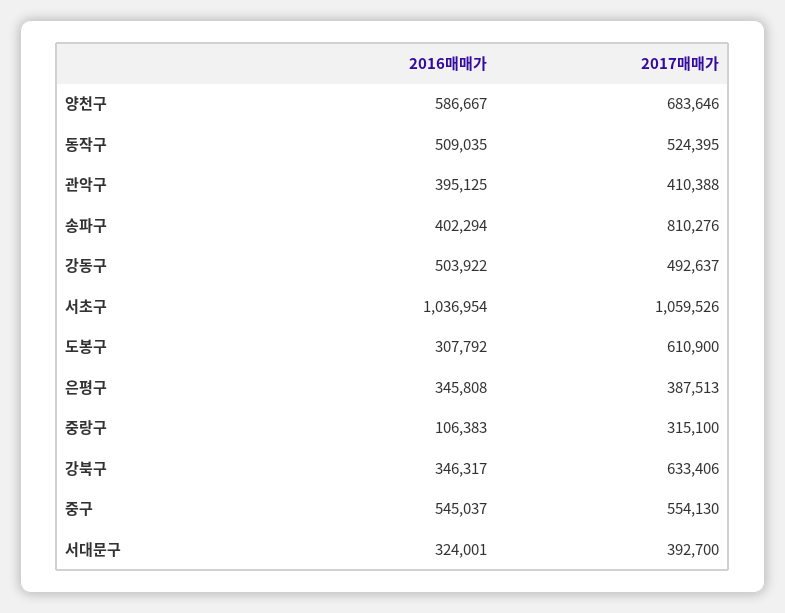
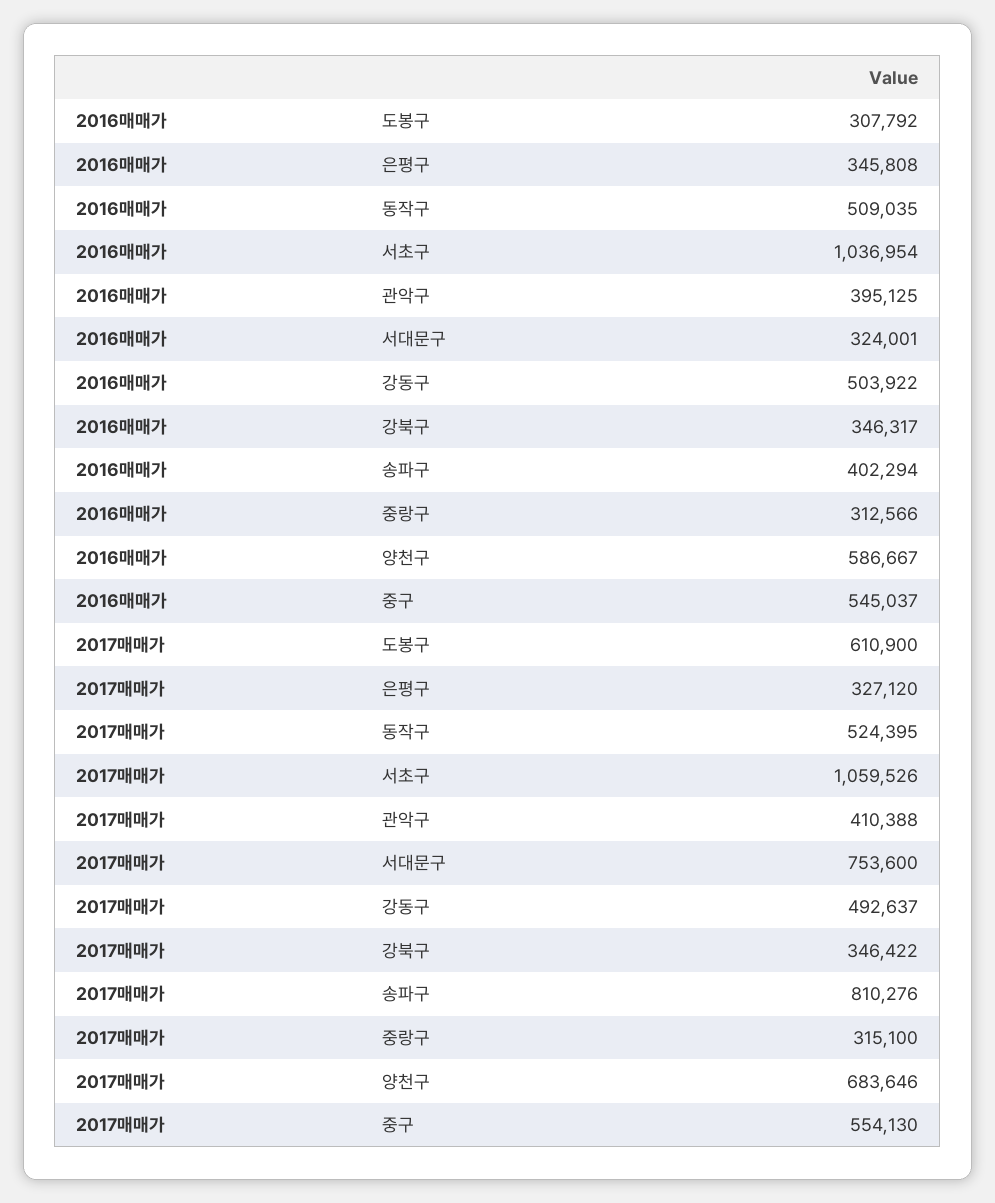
  {
    "2016매매가": {
      "양천구": 586667,
      "동작구": 509035,
      "관악구": 395125,
      "송파구": 402294,
      "강동구": 503922,
      "서초구": 1036954,
      "도봉구": 307792,
      "은평구": 345808,
-     "중랑구": 106383,
+     "중랑구": 312566,
      "강북구": 346317,
      "중구": 545037,
      "서대문구": 324001
    },
    "2017매매가": {
      "양천구": 683646,
      "동작구": 524395,
      "관악구": 410388,
      "송파구": 810276,
      "강동구": 492637,
      "서초구": 1059526,
      "도봉구": 610900,
-     "은평구": 387513,
+     "은평구": 327120,
      "중랑구": 315100,
-     "강북구": 633406,
+     "강북구": 346422,
      "중구": 554130,
-     "서대문구": 392700
+     "서대문구": 753600
    }
  }

